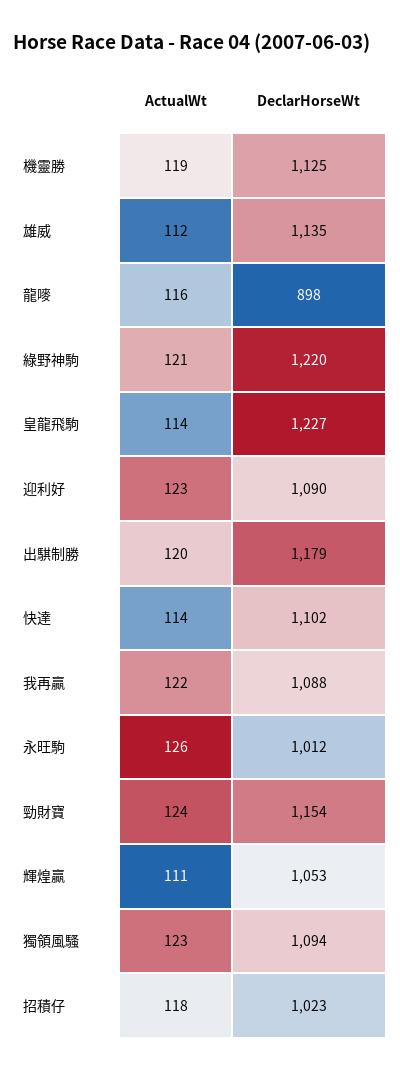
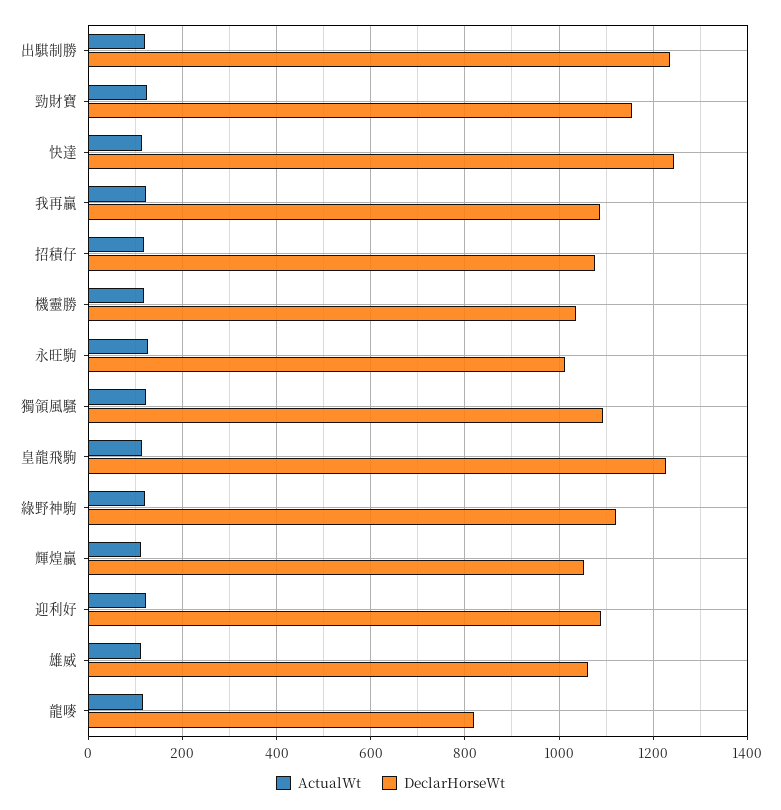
  {
    "ActualWt": {
      "機靈勝": 119,
      "雄威": 112,
      "龍嘜": 116,
      "綠野神駒": 121,
      "皇龍飛駒": 114,
      "迎利好": 123,
      "出騏制勝": 120,
      "快達": 114,
      "我再贏": 122,
      "永旺駒": 126,
      "勁財寶": 124,
      "輝煌贏": 111,
      "獨領風騷": 123,
      "招積仔": 118
    },
    "DeclarHorseWt": {
-     "機靈勝": 1125,
+     "機靈勝": 1040,
-     "雄威": 1135,
+     "雄威": 1060,
-     "龍嘜": 898,
+     "龍嘜": 820,
-     "綠野神駒": 1220,
+     "綠野神駒": 1120,
      "皇龍飛駒": 1227,
      "迎利好": 1090,
-     "出騏制勝": 1179,
+     "出騏制勝": 1240,
-     "快達": 1102,
+     "快達": 1240,
      "我再贏": 1088,
      "永旺駒": 1012,
      "勁財寶": 1154,
      "輝煌贏": 1053,
      "獨領風騷": 1094,
-     "招積仔": 1023
+     "招積仔": 1080
    }
  }

